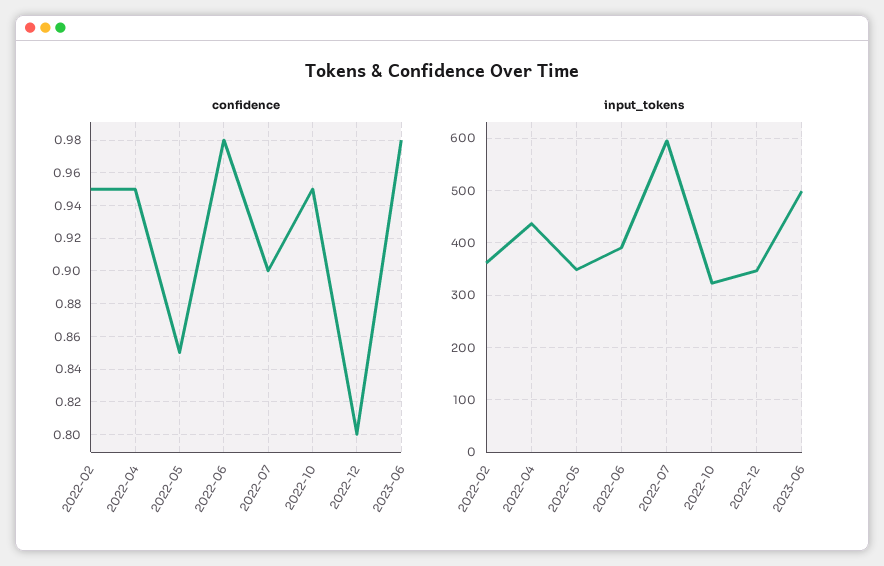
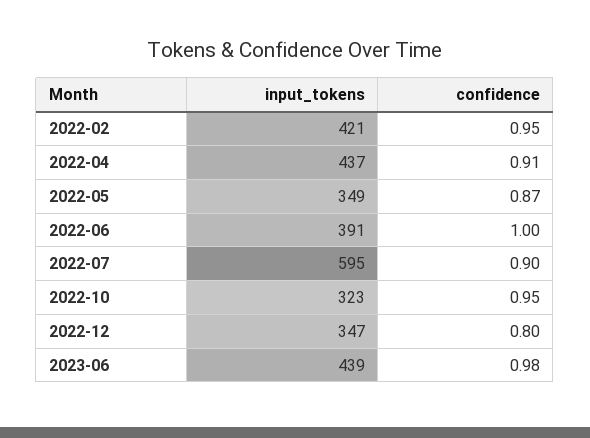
  {
    "confidence": {
      "2022-02": 0.95,
-     "2022-04": 0.95,
+     "2022-04": 0.91,
-     "2022-05": 0.85,
+     "2022-05": 0.87,
-     "2022-06": 0.98,
+     "2022-06": 1,
      "2022-07": 0.9,
      "2022-10": 0.95,
      "2022-12": 0.8,
      "2023-06": 0.98
    },
    "input_tokens": {
-     "2022-02": 360,
+     "2022-02": 421,
      "2022-04": 437,
      "2022-05": 349,
      "2022-06": 391,
      "2022-07": 595,
      "2022-10": 323,
      "2022-12": 347,
-     "2023-06": 500
+     "2023-06": 439
    }
  }

